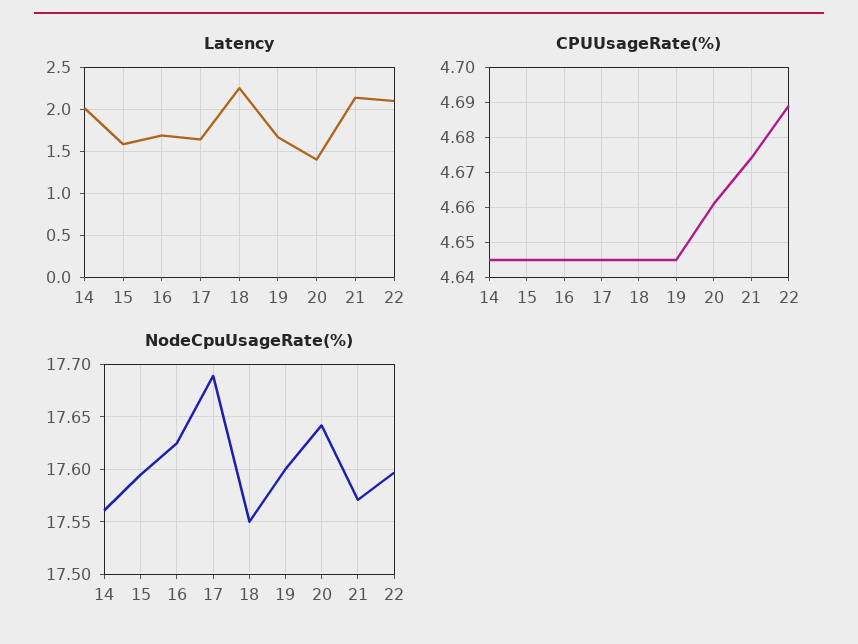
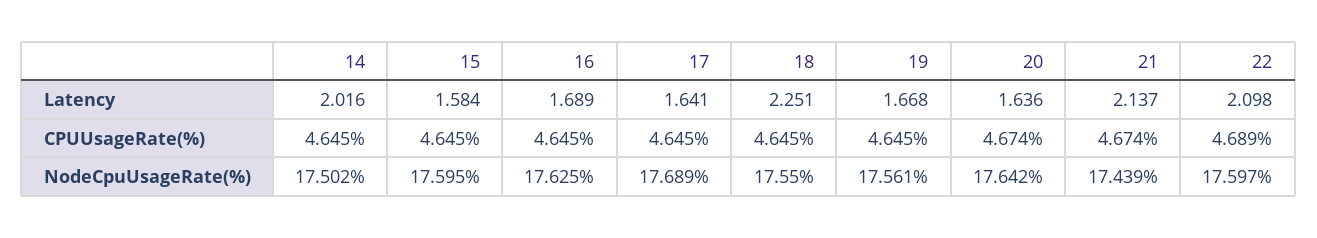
  {
    "Latency": {
      "14": 2.016,
      "15": 1.584,
      "16": 1.689,
      "17": 1.641,
      "18": 2.251,
      "19": 1.668,
-     "20": 1.4,
+     "20": 1.636,
      "21": 2.137,
      "22": 2.098
    },
    "CPUUsageRate(%)": {
      "14": 4.645,
      "15": 4.645,
      "16": 4.645,
      "17": 4.645,
      "18": 4.645,
      "19": 4.645,
-     "20": 4.66,
+     "20": 4.674,
      "21": 4.674,
      "22": 4.689
    },
    "NodeCpuUsageRate(%)": {
-     "14": 17.56,
+     "14": 17.502,
      "15": 17.595,
      "16": 17.625,
      "17": 17.689,
      "18": 17.55,
-     "19": 17.6,
+     "19": 17.561,
      "20": 17.642,
-     "21": 17.57,
+     "21": 17.439,
      "22": 17.597
    }
  }

